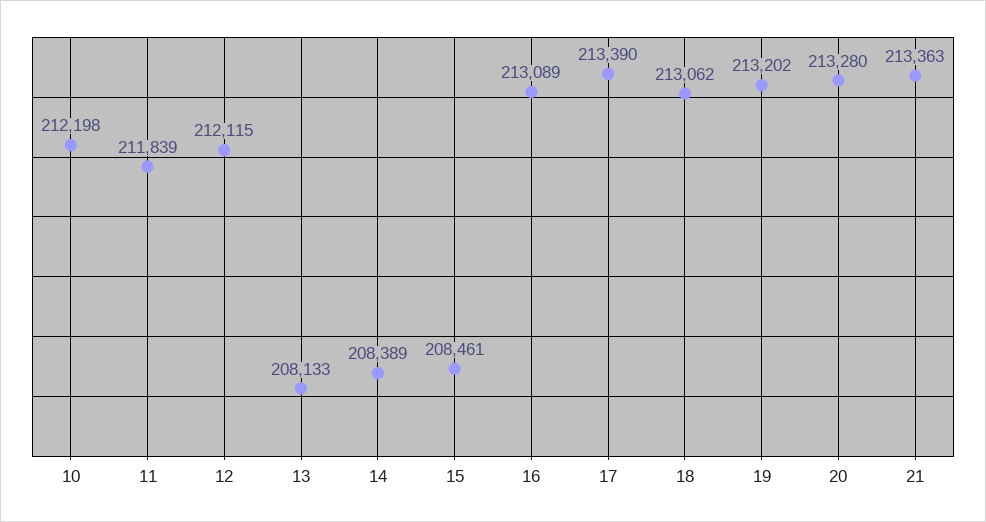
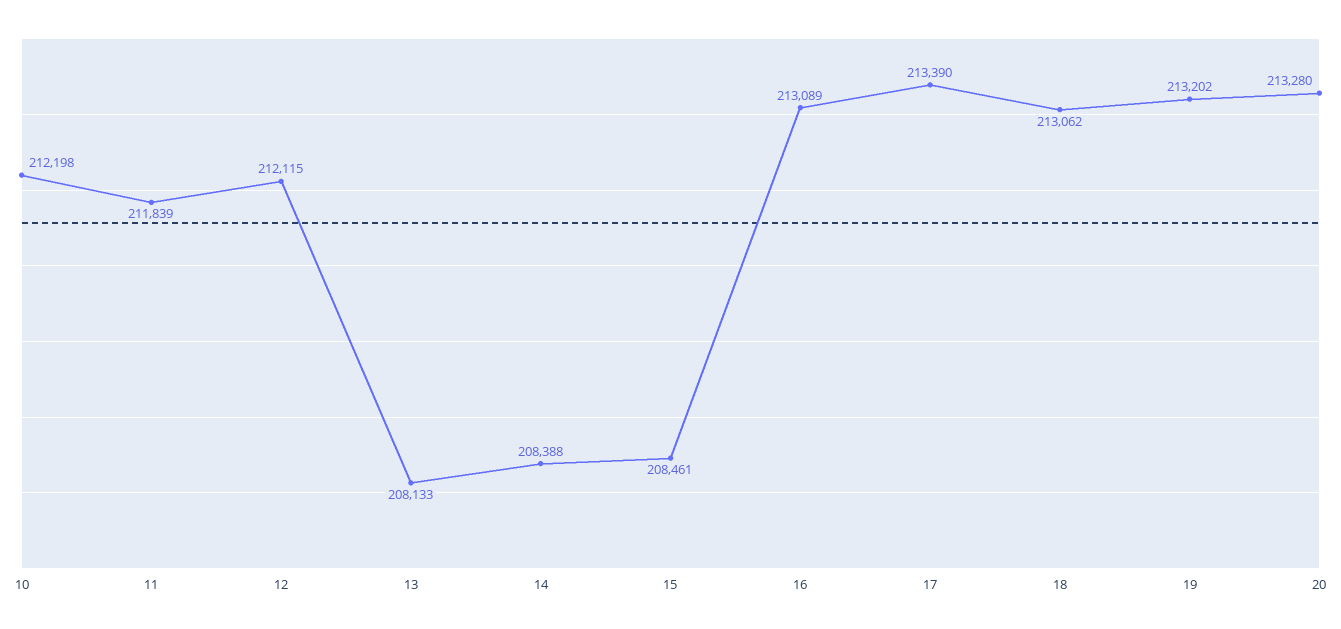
  {
    "10": 212198,
    "11": 211839,
    "12": 212115,
    "13": 208133,
-   "14": 208389,
+   "14": 208388,
    "15": 208461,
    "16": 213089,
    "17": 213390,
    "18": 213062,
    "19": 213202,
-   "20": 213280,
+   "20": 213280
-   "21": 213363
  }

